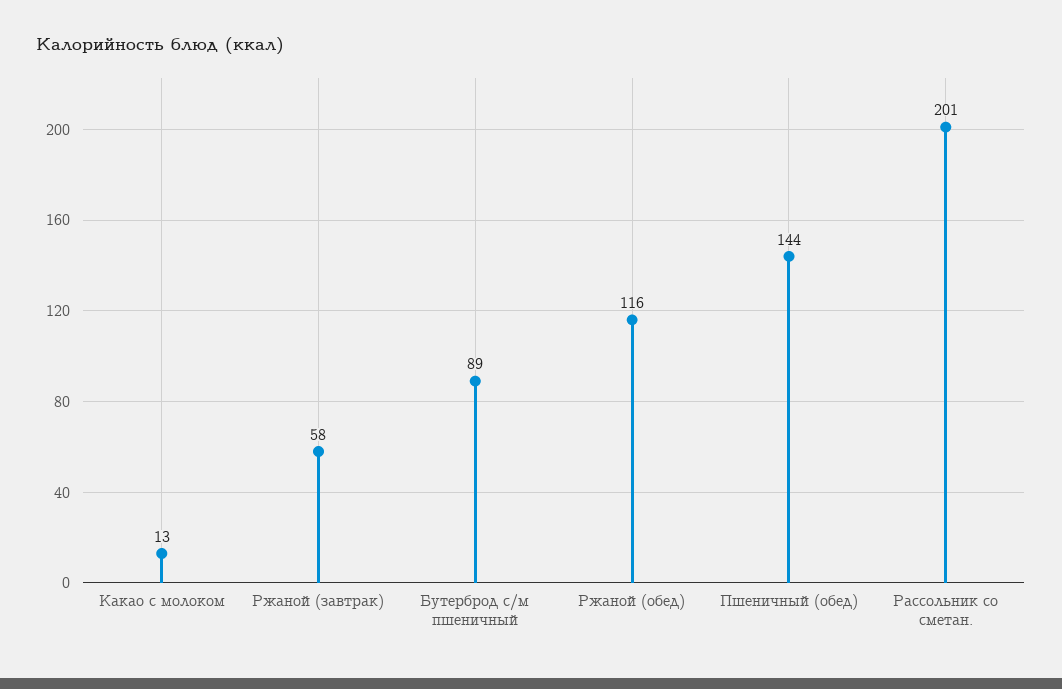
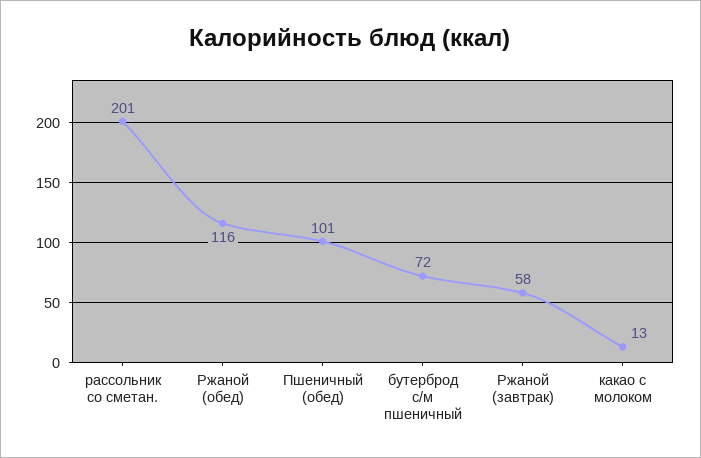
  {
    "Какао с молоком": 13,
    "Ржаной (завтрак)": 58,
-   "Бутерброд с/м пшеничный": 89,
+   "Бутерброд с/м пшеничный": 72,
    "Ржаной (обед)": 116,
-   "Пшеничный (обед)": 144,
+   "Пшеничный (обед)": 101,
    "Рассольник со сметан.": 201
  }

